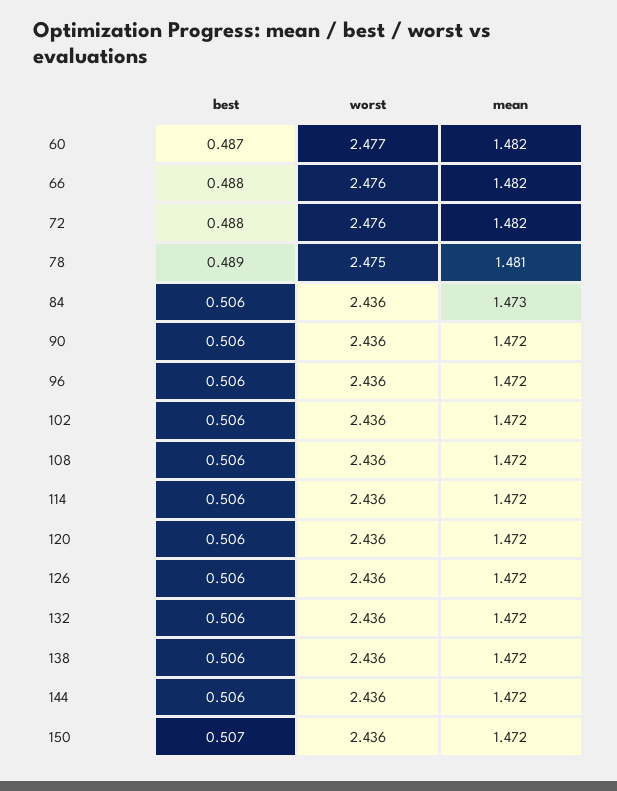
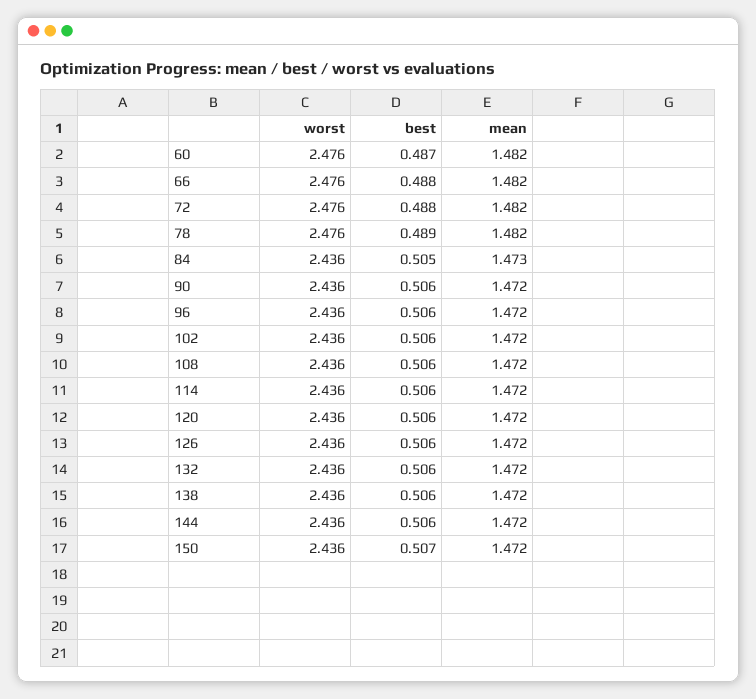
  {
    "best": {
      "60": 0.487,
      "66": 0.488,
      "72": 0.488,
      "78": 0.489,
-     "84": 0.506,
+     "84": 0.505,
      "90": 0.506,
      "96": 0.506,
      "102": 0.506,
      "108": 0.506,
      "114": 0.506,
      "120": 0.506,
      "126": 0.506,
      "132": 0.506,
      "138": 0.506,
      "144": 0.506,
      "150": 0.507
    },
    "worst": {
-     "60": 2.477,
+     "60": 2.476,
      "66": 2.476,
      "72": 2.476,
-     "78": 2.475,
+     "78": 2.476,
      "84": 2.436,
      "90": 2.436,
      "96": 2.436,
      "102": 2.436,
      "108": 2.436,
      "114": 2.436,
      "120": 2.436,
      "126": 2.436,
      "132": 2.436,
      "138": 2.436,
      "144": 2.436,
      "150": 2.436
    },
    "mean": {
      "60": 1.482,
      "66": 1.482,
      "72": 1.482,
-     "78": 1.481,
+     "78": 1.482,
      "84": 1.473,
      "90": 1.472,
      "96": 1.472,
      "102": 1.472,
      "108": 1.472,
      "114": 1.472,
      "120": 1.472,
      "126": 1.472,
      "132": 1.472,
      "138": 1.472,
      "144": 1.472,
      "150": 1.472
    }
  }

